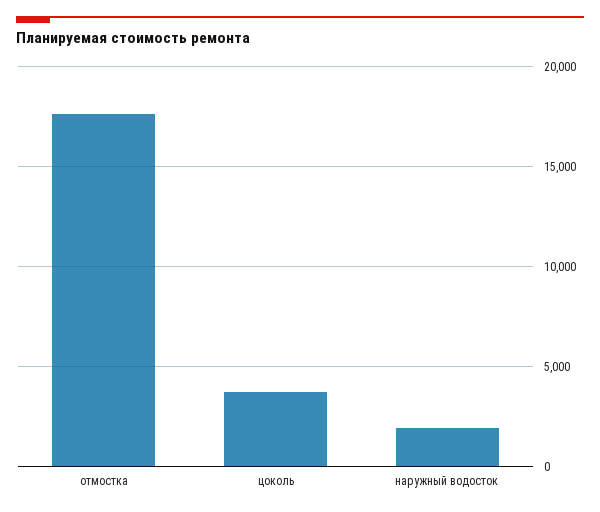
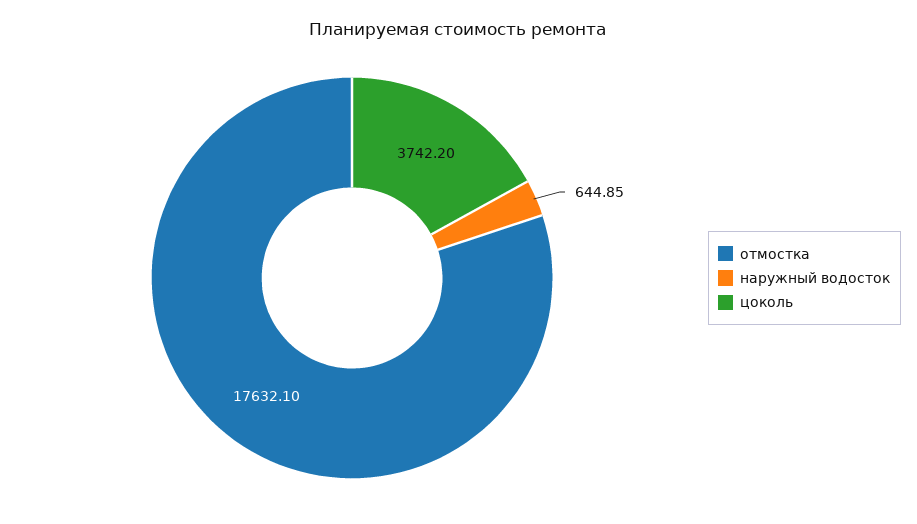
  {
    "отмостка": 17632.1,
    "цоколь": 3742.2,
-   "наружный водосток": 2000
+   "наружный водосток": 644.85
  }

